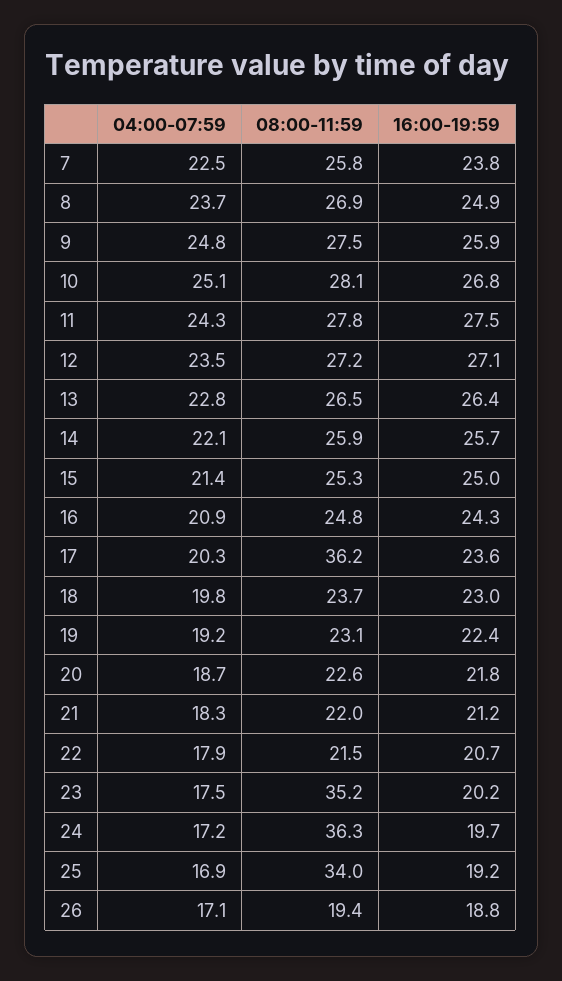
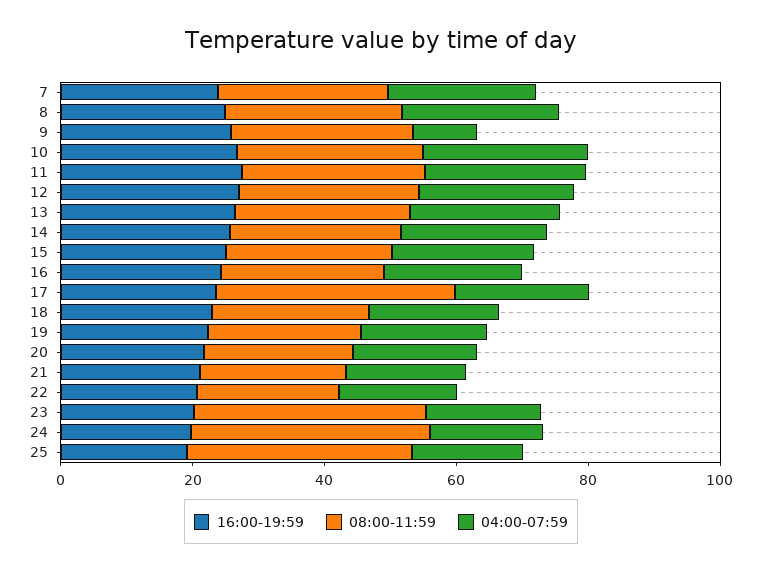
  {
    "04:00-07:59": {
      "7": 22.5,
      "8": 23.7,
-     "9": 24.8,
+     "9": 10,
      "10": 25.1,
      "11": 24.3,
      "12": 23.5,
      "13": 22.8,
      "14": 22.1,
      "15": 21.4,
      "16": 20.9,
      "17": 20.3,
      "18": 19.8,
      "19": 19.2,
      "20": 18.7,
      "21": 18.3,
      "22": 17.9,
      "23": 17.5,
      "24": 17.2,
-     "25": 16.9,
+     "25": 16.9
-     "26": 17.1
    },
    "08:00-11:59": {
      "7": 25.8,
      "8": 26.9,
      "9": 27.5,
      "10": 28.1,
      "11": 27.8,
      "12": 27.2,
      "13": 26.5,
      "14": 25.9,
      "15": 25.3,
      "16": 24.8,
      "17": 36.2,
      "18": 23.7,
      "19": 23.1,
      "20": 22.6,
      "21": 22,
      "22": 21.5,
      "23": 35.2,
      "24": 36.3,
-     "25": 34,
+     "25": 34
-     "26": 19.4
    },
    "16:00-19:59": {
      "7": 23.8,
      "8": 24.9,
      "9": 25.9,
      "10": 26.8,
      "11": 27.5,
      "12": 27.1,
      "13": 26.4,
      "14": 25.7,
      "15": 25,
      "16": 24.3,
      "17": 23.6,
      "18": 23,
      "19": 22.4,
      "20": 21.8,
      "21": 21.2,
      "22": 20.7,
      "23": 20.2,
      "24": 19.7,
-     "25": 19.2,
+     "25": 19.2
-     "26": 18.8
    }
  }

